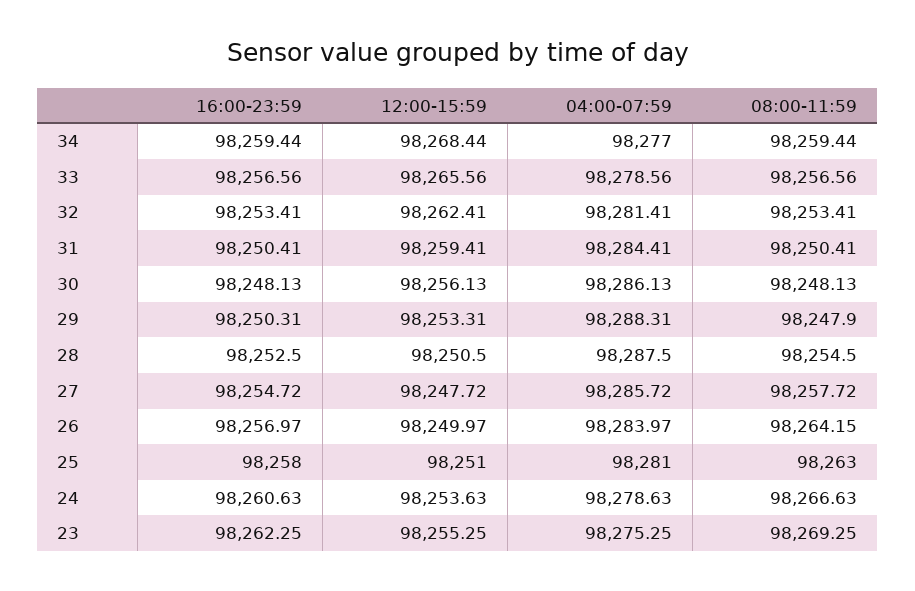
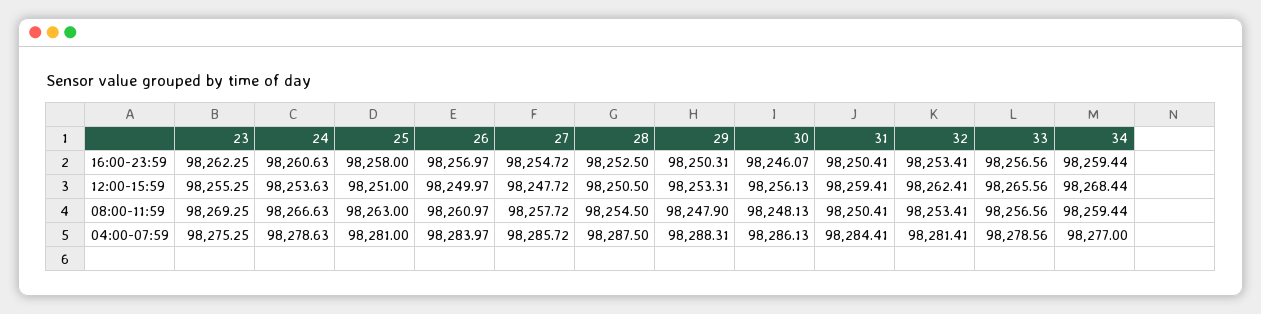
  {
    "16:00-23:59": {
      "34": 98259.44,
      "33": 98256.56,
      "32": 98253.41,
      "31": 98250.41,
-     "30": 98248.13,
+     "30": 98246.07,
      "29": 98250.31,
      "28": 98252.5,
      "27": 98254.72,
      "26": 98256.97,
      "25": 98258,
      "24": 98260.63,
      "23": 98262.25
    },
    "12:00-15:59": {
      "34": 98268.44,
      "33": 98265.56,
      "32": 98262.41,
      "31": 98259.41,
      "30": 98256.13,
      "29": 98253.31,
      "28": 98250.5,
      "27": 98247.72,
      "26": 98249.97,
      "25": 98251,
      "24": 98253.63,
      "23": 98255.25
    },
    "04:00-07:59": {
      "34": 98277,
      "33": 98278.56,
      "32": 98281.41,
      "31": 98284.41,
      "30": 98286.13,
      "29": 98288.31,
      "28": 98287.5,
      "27": 98285.72,
      "26": 98283.97,
      "25": 98281,
      "24": 98278.63,
      "23": 98275.25
    },
    "08:00-11:59": {
      "34": 98259.44,
      "33": 98256.56,
      "32": 98253.41,
      "31": 98250.41,
      "30": 98248.13,
      "29": 98247.9,
      "28": 98254.5,
      "27": 98257.72,
-     "26": 98264.15,
+     "26": 98260.97,
      "25": 98263,
      "24": 98266.63,
      "23": 98269.25
    }
  }

